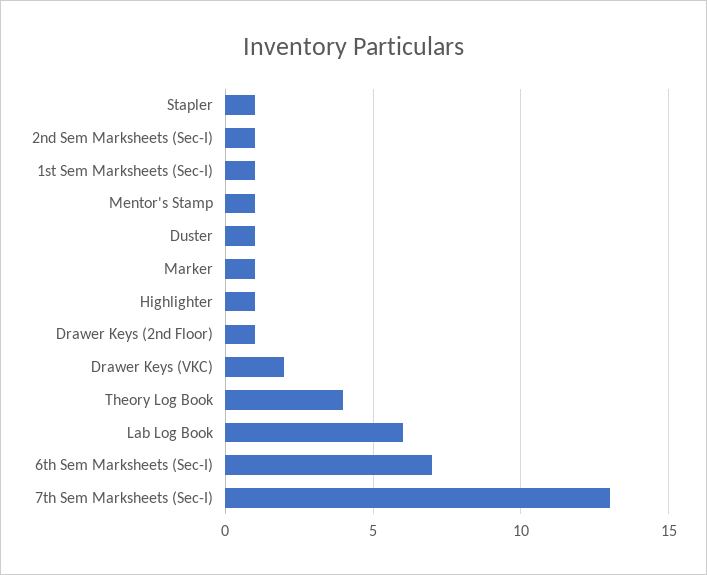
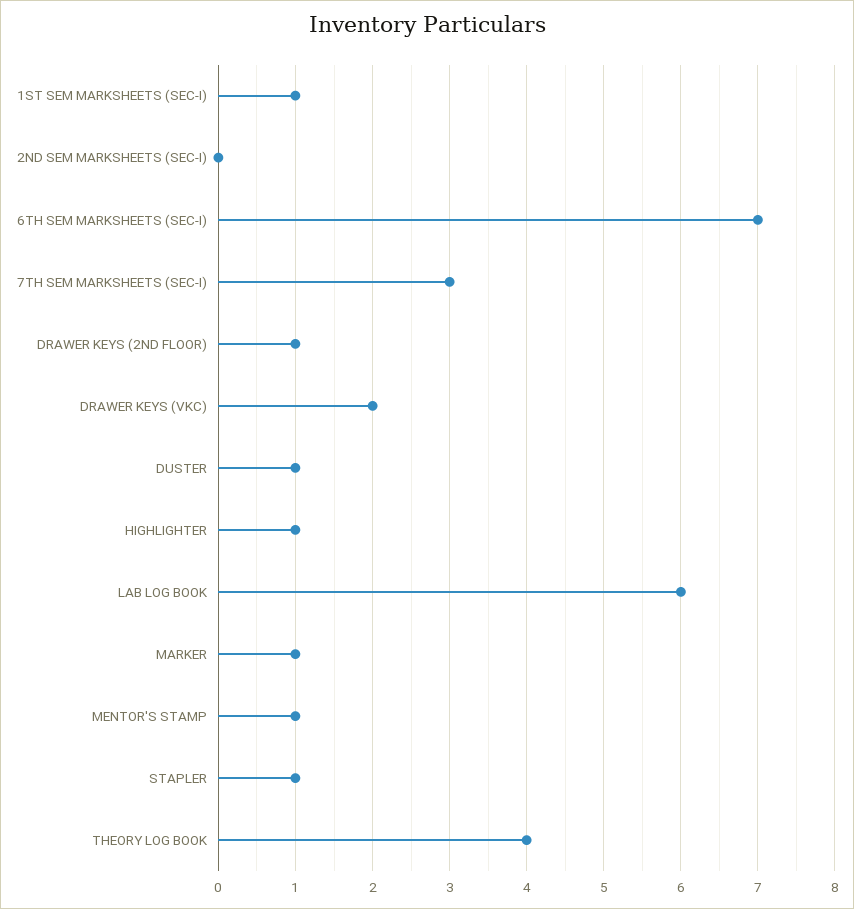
  {
    "Stapler": 1,
-   "2nd Sem Marksheets (Sec-I)": 1,
+   "2nd Sem Marksheets (Sec-I)": 0,
    "1st Sem Marksheets (Sec-I)": 1,
    "Mentor's Stamp": 1,
    "Duster": 1,
    "Marker": 1,
    "Highlighter": 1,
    "Drawer Keys (2nd Floor)": 1,
    "Drawer Keys (VKC)": 2,
    "Theory Log Book": 4,
    "Lab Log Book": 6,
    "6th Sem Marksheets (Sec-I)": 7,
-   "7th Sem Marksheets (Sec-I)": 13
+   "7th Sem Marksheets (Sec-I)": 3
  }

